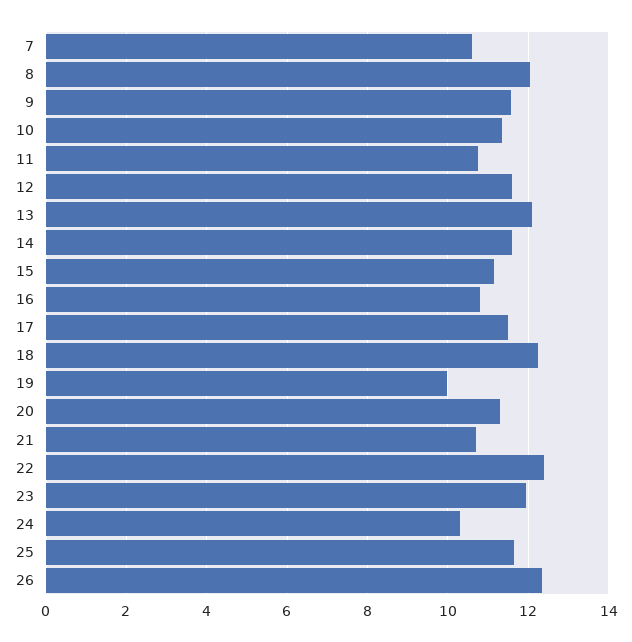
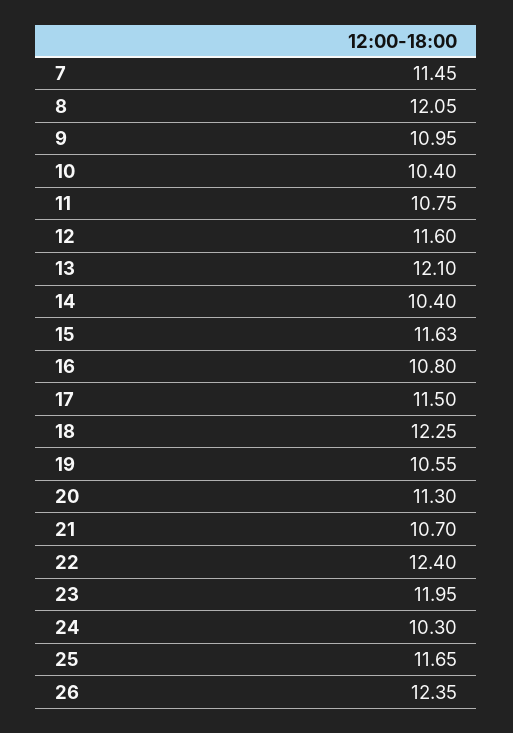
  {
-   "7": 10.6,
+   "7": 11.45,
    "8": 12.05,
-   "9": 11.6,
+   "9": 10.95,
-   "10": 11.4,
+   "10": 10.4,
    "11": 10.75,
    "12": 11.6,
    "13": 12.1,
-   "14": 11.6,
+   "14": 10.4,
-   "15": 11.2,
+   "15": 11.63,
    "16": 10.8,
    "17": 11.5,
    "18": 12.25,
-   "19": 10,
+   "19": 10.55,
    "20": 11.3,
    "21": 10.7,
    "22": 12.4,
    "23": 11.95,
    "24": 10.3,
    "25": 11.65,
    "26": 12.35
  }

